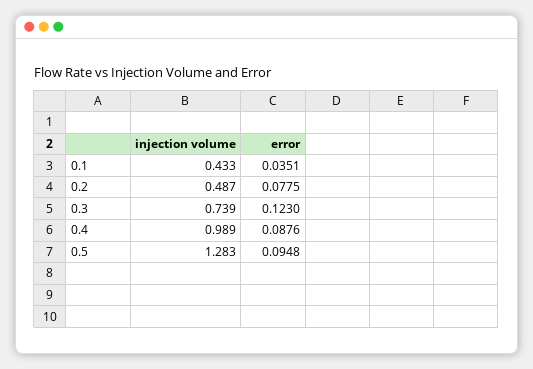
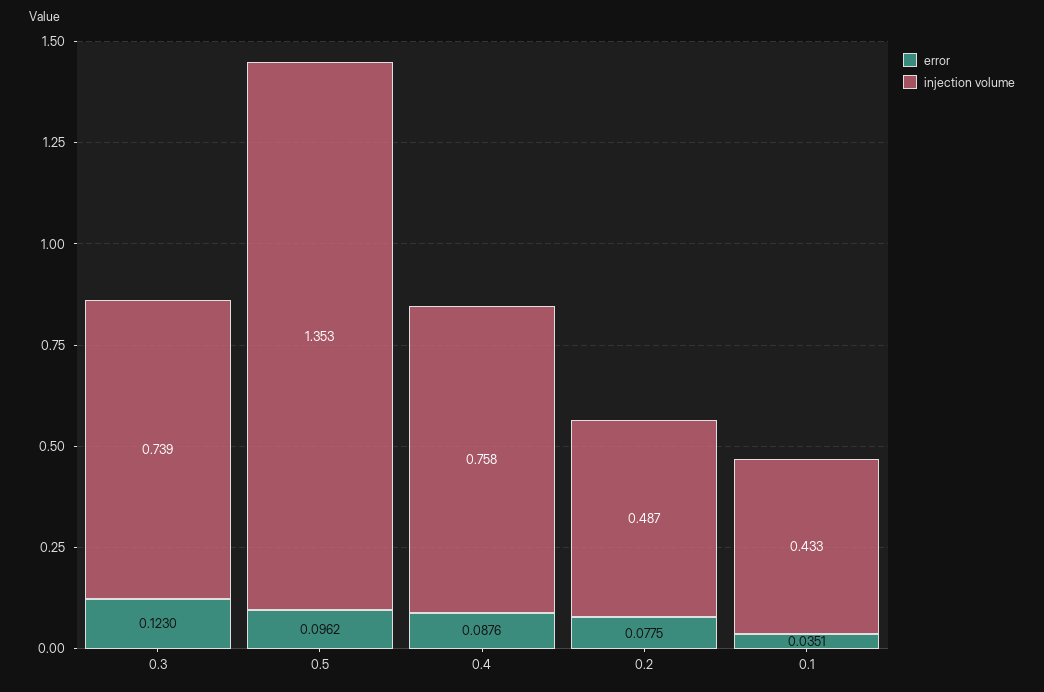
  {
    "injection volume": {
      "0.1": 0.433,
      "0.2": 0.487,
      "0.3": 0.739,
-     "0.4": 0.989,
+     "0.4": 0.758,
-     "0.5": 1.283
+     "0.5": 1.353
    },
    "error": {
      "0.1": 0.0351,
      "0.2": 0.0775,
      "0.3": 0.123,
      "0.4": 0.0876,
-     "0.5": 0.0948
+     "0.5": 0.0962
    }
  }

